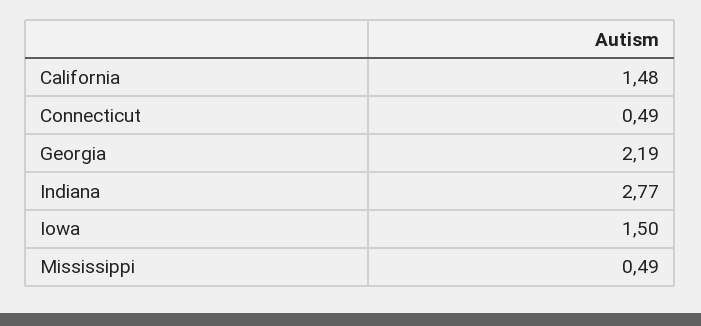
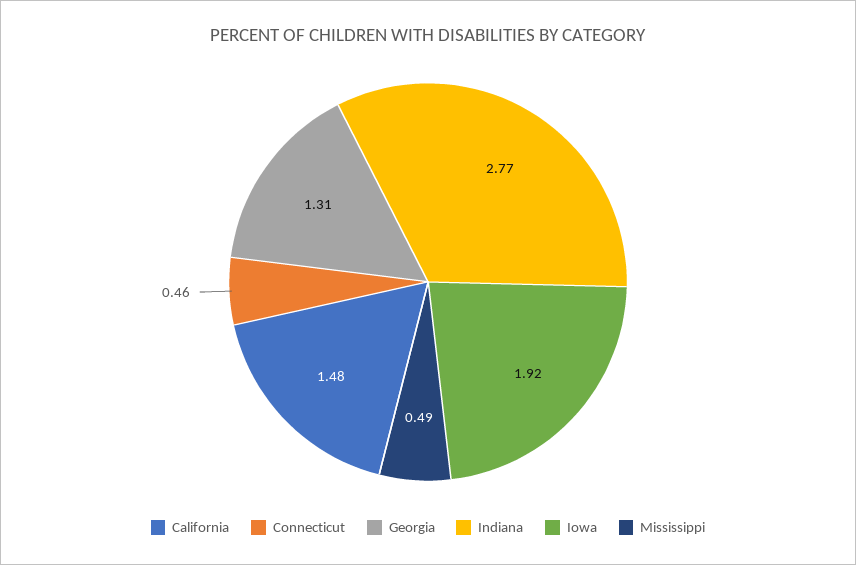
  {
    "California": 1.48,
-   "Connecticut": 0.49,
+   "Connecticut": 0.46,
-   "Georgia": 2.19,
+   "Georgia": 1.31,
    "Indiana": 2.77,
-   "Iowa": 1.5,
+   "Iowa": 1.92,
    "Mississippi": 0.49
  }

